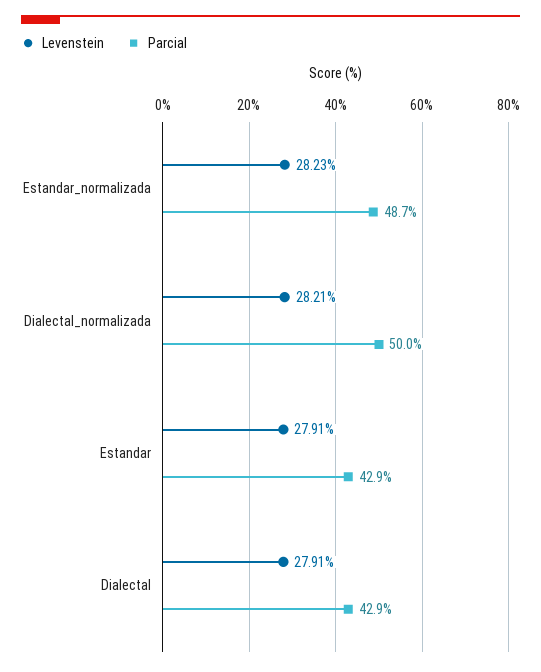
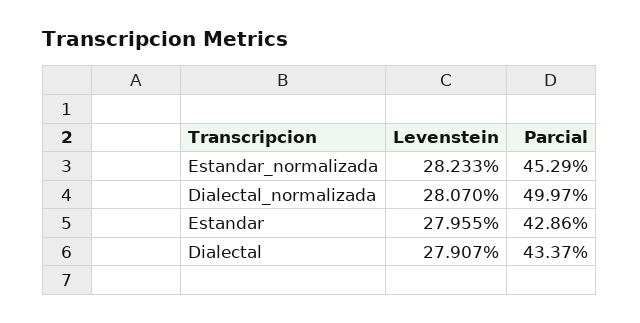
  {
    "Levenstein": {
      "Estandar_normalizada": 28.233,
-     "Dialectal_normalizada": 28.21,
+     "Dialectal_normalizada": 28.07,
-     "Estandar": 27.91,
+     "Estandar": 27.955,
      "Dialectal": 27.907
    },
    "Parcial": {
-     "Estandar_normalizada": 48.7,
+     "Estandar_normalizada": 45.29,
      "Dialectal_normalizada": 49.97,
      "Estandar": 42.86,
-     "Dialectal": 42.9
+     "Dialectal": 43.37
    }
  }

